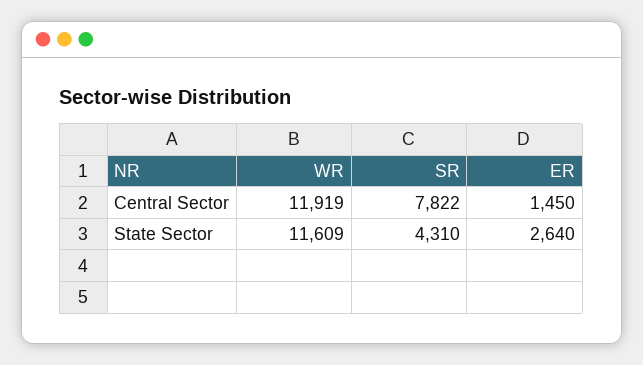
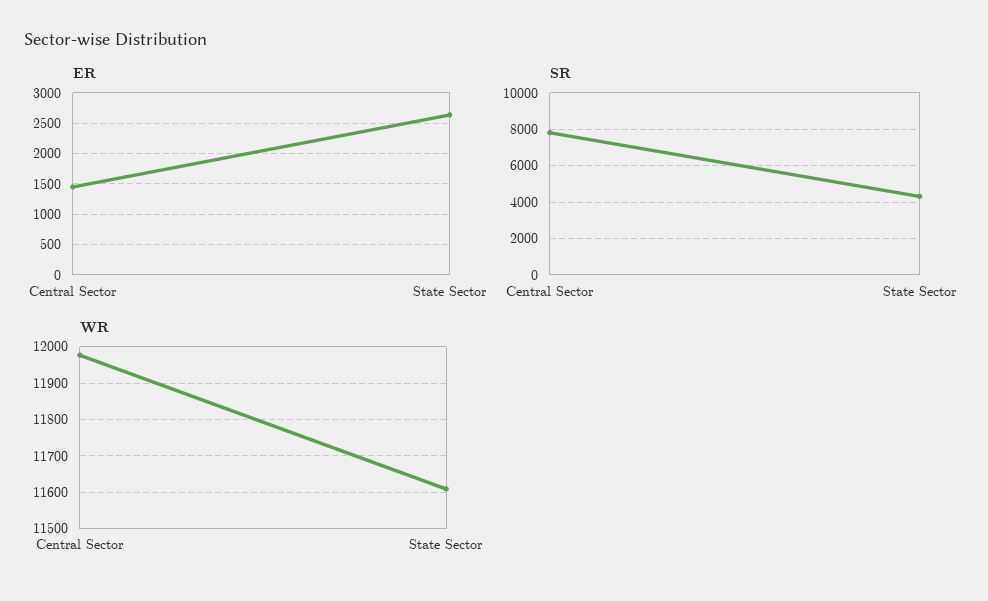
  {
    "WR": {
-     "Central Sector": 11919,
+     "Central Sector": 11980,
      "State Sector": 11609
    },
    "SR": {
      "Central Sector": 7822,
      "State Sector": 4310
    },
    "ER": {
      "Central Sector": 1450,
      "State Sector": 2640
    }
  }

